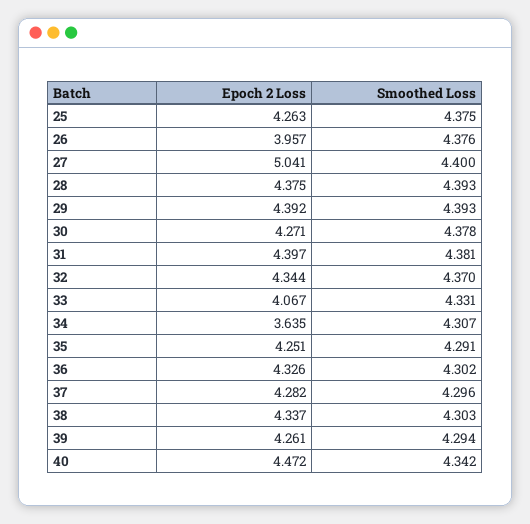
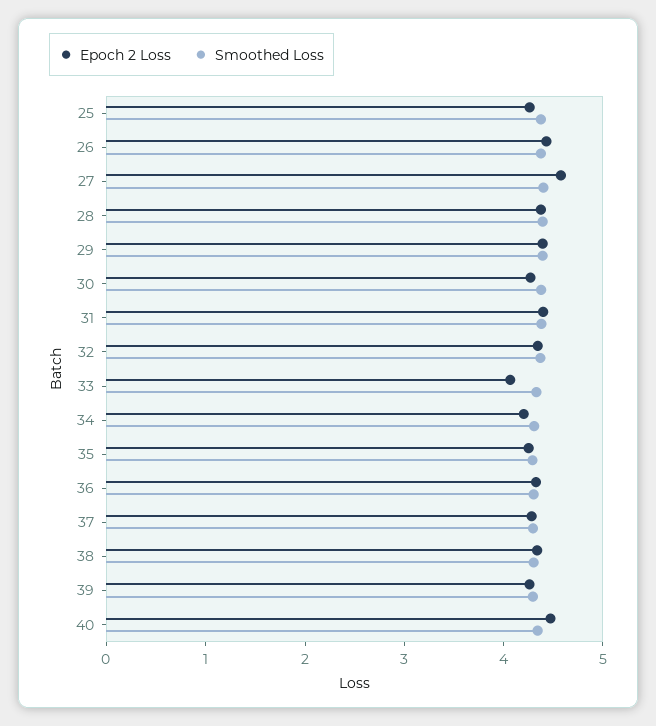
  {
    "Epoch 2 Loss": {
      "25": 4.263,
-     "26": 3.957,
+     "26": 4.4,
-     "27": 5.041,
+     "27": 4.6,
      "28": 4.375,
      "29": 4.392,
      "30": 4.271,
      "31": 4.397,
      "32": 4.344,
      "33": 4.067,
-     "34": 3.635,
+     "34": 4.2,
      "35": 4.251,
      "36": 4.326,
      "37": 4.282,
      "38": 4.337,
      "39": 4.261,
      "40": 4.472
    },
    "Smoothed Loss": {
      "25": 4.375,
      "26": 4.376,
      "27": 4.4,
      "28": 4.393,
      "29": 4.393,
      "30": 4.378,
      "31": 4.381,
      "32": 4.37,
      "33": 4.331,
      "34": 4.307,
      "35": 4.291,
      "36": 4.302,
      "37": 4.296,
      "38": 4.303,
      "39": 4.294,
      "40": 4.342
    }
  }

